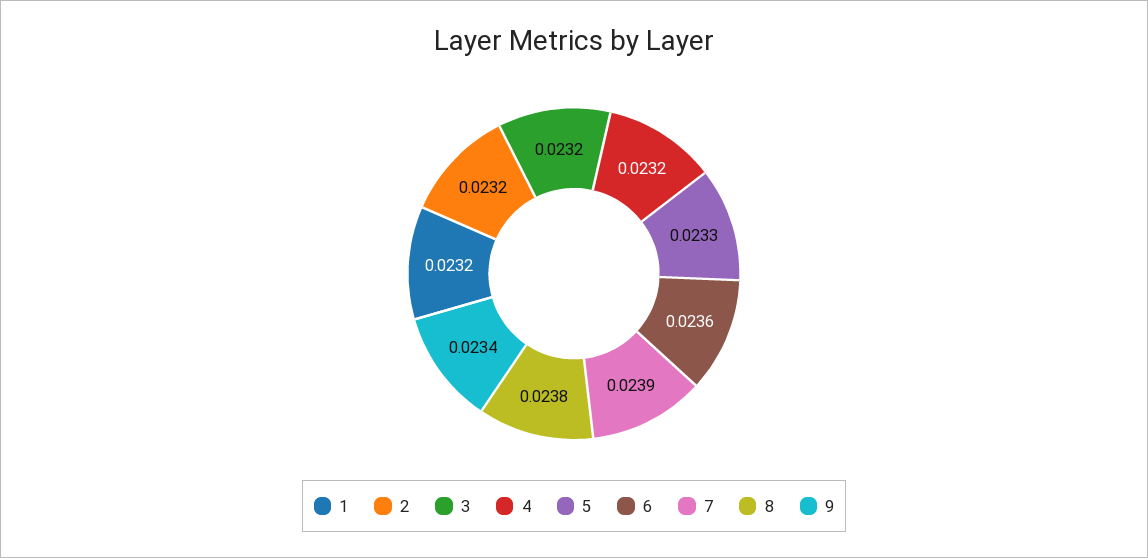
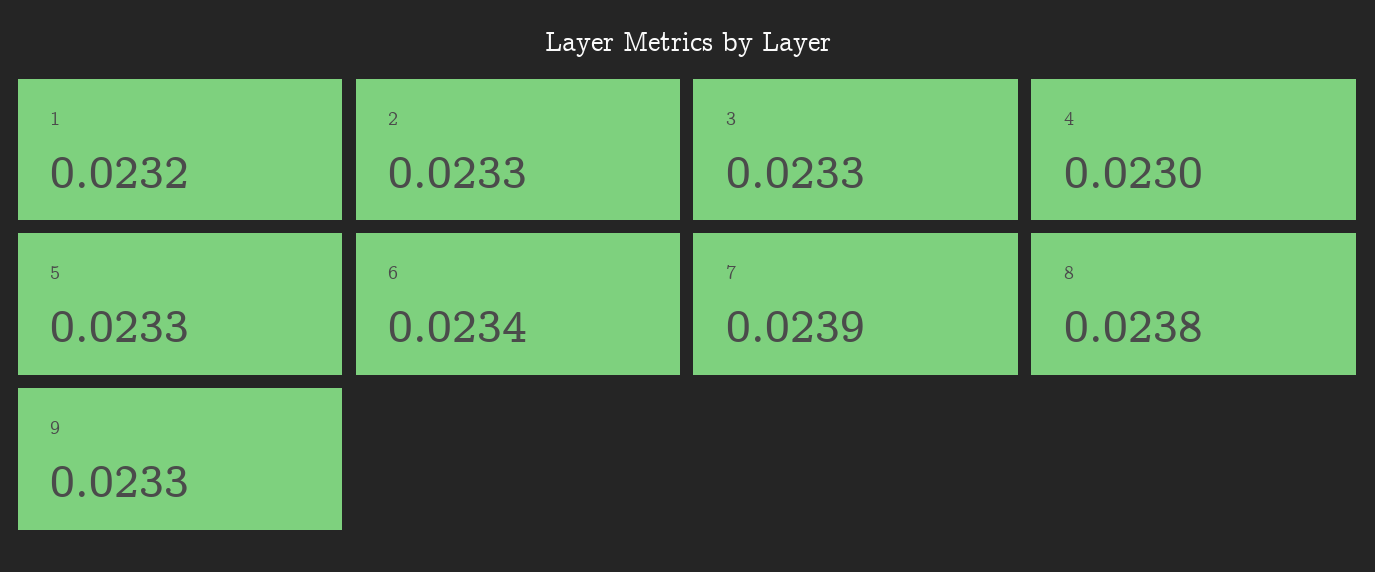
  {
    "1": 0.0232,
-   "2": 0.0232,
+   "2": 0.0233,
-   "3": 0.0232,
+   "3": 0.0233,
-   "4": 0.0232,
+   "4": 0.023,
    "5": 0.0233,
-   "6": 0.0236,
+   "6": 0.0234,
    "7": 0.0239,
    "8": 0.0238,
-   "9": 0.0234
+   "9": 0.0233
  }

